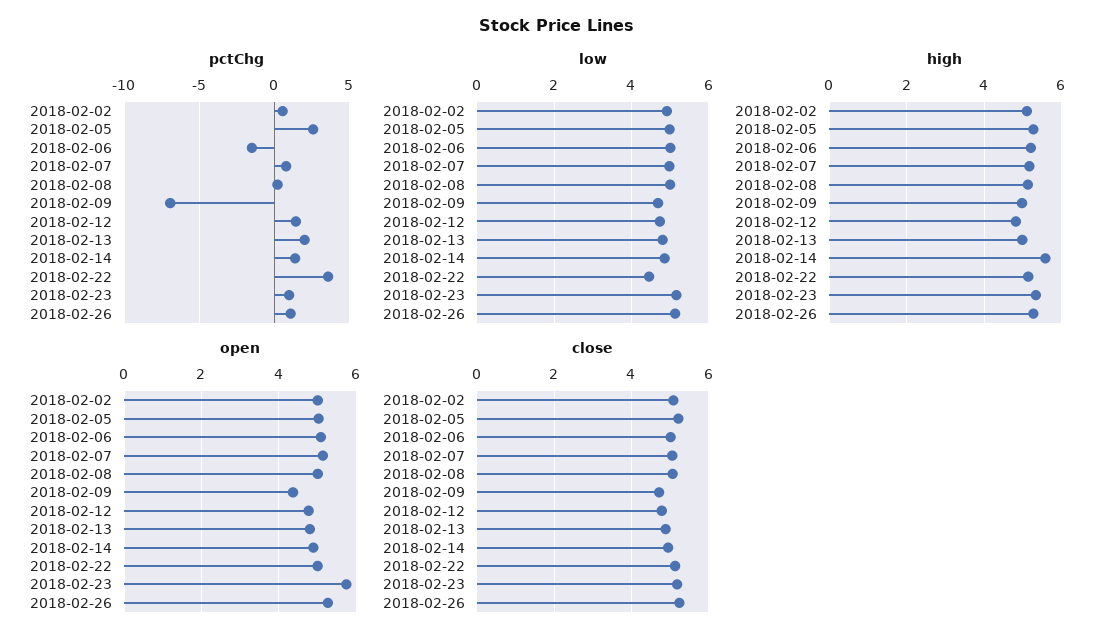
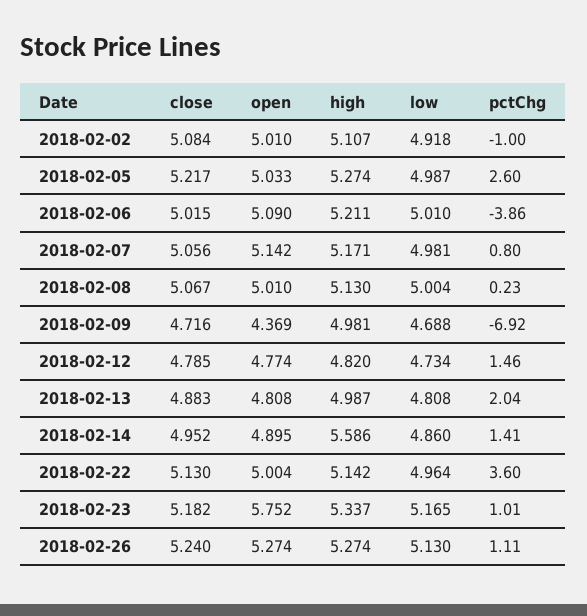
  {
    "pctChg": {
-     "2018-02-02": 0.5,
+     "2018-02-02": -1,
      "2018-02-05": 2.6,
-     "2018-02-06": -1.5,
+     "2018-02-06": -3.86,
      "2018-02-07": 0.8,
      "2018-02-08": 0.23,
      "2018-02-09": -6.92,
      "2018-02-12": 1.46,
      "2018-02-13": 2.04,
      "2018-02-14": 1.41,
      "2018-02-22": 3.6,
      "2018-02-23": 1.01,
      "2018-02-26": 1.11
    },
    "low": {
      "2018-02-02": 4.918,
      "2018-02-05": 4.987,
      "2018-02-06": 5.01,
      "2018-02-07": 4.981,
      "2018-02-08": 5.004,
      "2018-02-09": 4.688,
      "2018-02-12": 4.734,
      "2018-02-13": 4.808,
      "2018-02-14": 4.86,
-     "2018-02-22": 4.4,
+     "2018-02-22": 4.964,
      "2018-02-23": 5.165,
      "2018-02-26": 5.13
    },
    "high": {
      "2018-02-02": 5.107,
      "2018-02-05": 5.274,
      "2018-02-06": 5.211,
      "2018-02-07": 5.171,
      "2018-02-08": 5.13,
      "2018-02-09": 4.981,
      "2018-02-12": 4.82,
      "2018-02-13": 4.987,
      "2018-02-14": 5.586,
      "2018-02-22": 5.142,
      "2018-02-23": 5.337,
      "2018-02-26": 5.274
    },
    "open": {
      "2018-02-02": 5.01,
      "2018-02-05": 5.033,
      "2018-02-06": 5.09,
      "2018-02-07": 5.142,
      "2018-02-08": 5.01,
      "2018-02-09": 4.369,
      "2018-02-12": 4.774,
      "2018-02-13": 4.808,
      "2018-02-14": 4.895,
      "2018-02-22": 5.004,
      "2018-02-23": 5.752,
      "2018-02-26": 5.274
    },
    "close": {
      "2018-02-02": 5.084,
      "2018-02-05": 5.217,
      "2018-02-06": 5.015,
      "2018-02-07": 5.056,
      "2018-02-08": 5.067,
      "2018-02-09": 4.716,
      "2018-02-12": 4.785,
      "2018-02-13": 4.883,
      "2018-02-14": 4.952,
      "2018-02-22": 5.13,
      "2018-02-23": 5.182,
      "2018-02-26": 5.24
    }
  }

